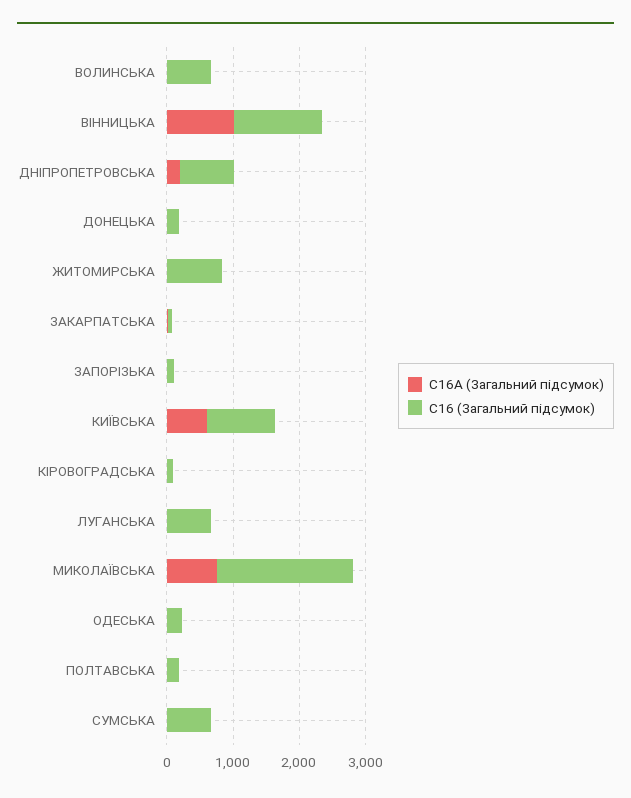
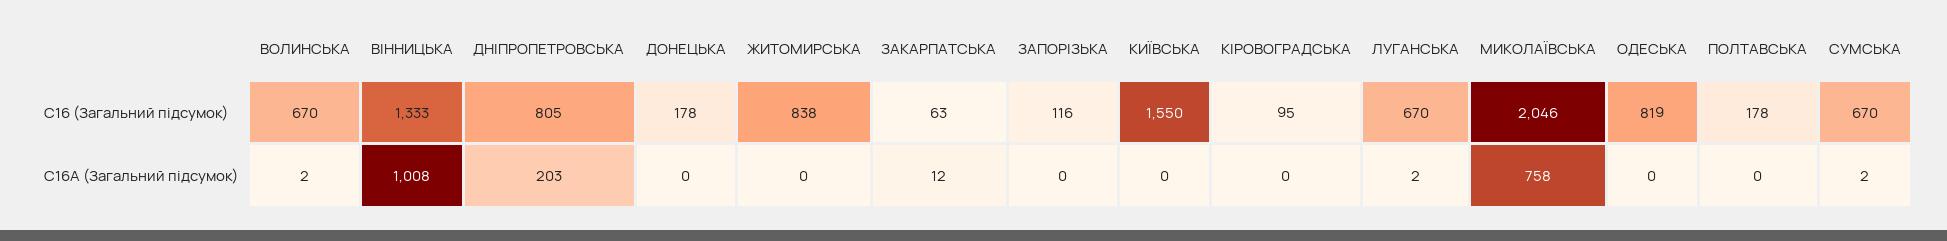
  {
    "C16A (Загальний підсумок)": {
      "ВОЛИНСЬКА": 2,
      "ВІННИЦЬКА": 1008,
      "ДНІПРОПЕТРОВСЬКА": 203,
      "ДОНЕЦЬКА": 0,
      "ЖИТОМИРСЬКА": 0,
      "ЗАКАРПАТСЬКА": 12,
      "ЗАПОРІЗЬКА": 0,
-     "КИЇВСЬКА": 600,
+     "КИЇВСЬКА": 0,
      "КІРОВОГРАДСЬКА": 0,
      "ЛУГАНСЬКА": 2,
      "МИКОЛАЇВСЬКА": 758,
      "ОДЕСЬКА": 0,
      "ПОЛТАВСЬКА": 0,
      "СУМСЬКА": 2
    },
    "C16 (Загальний підсумок)": {
      "ВОЛИНСЬКА": 670,
      "ВІННИЦЬКА": 1333,
      "ДНІПРОПЕТРОВСЬКА": 805,
      "ДОНЕЦЬКА": 178,
      "ЖИТОМИРСЬКА": 838,
      "ЗАКАРПАТСЬКА": 63,
      "ЗАПОРІЗЬКА": 116,
-     "КИЇВСЬКА": 1000,
+     "КИЇВСЬКА": 1550,
      "КІРОВОГРАДСЬКА": 95,
      "ЛУГАНСЬКА": 670,
      "МИКОЛАЇВСЬКА": 2046,
-     "ОДЕСЬКА": 200,
+     "ОДЕСЬКА": 819,
      "ПОЛТАВСЬКА": 178,
      "СУМСЬКА": 670
    }
  }

